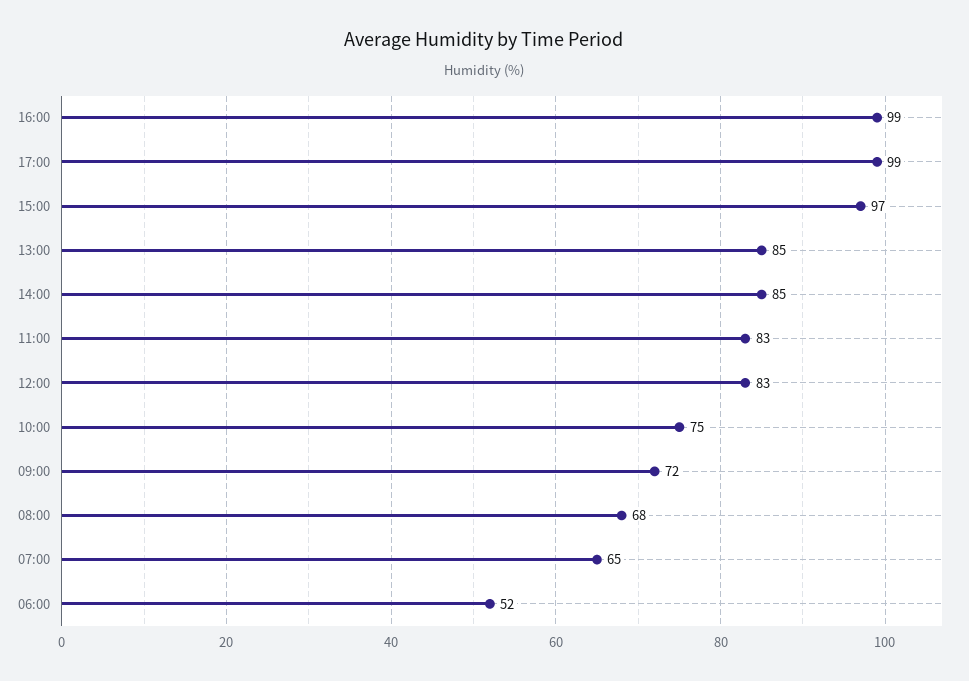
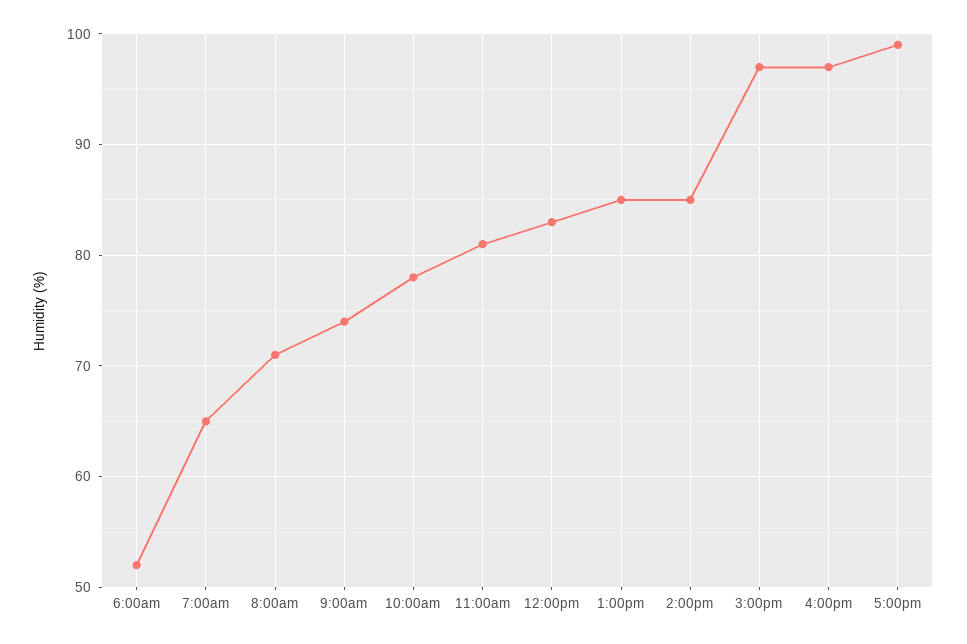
  {
-   "16:00": 99,
+   "16:00": 97,
    "17:00": 99,
    "15:00": 97,
    "13:00": 85,
    "14:00": 85,
-   "11:00": 83,
+   "11:00": 81,
    "12:00": 83,
-   "10:00": 75,
+   "10:00": 78,
-   "09:00": 72,
+   "09:00": 74,
-   "08:00": 68,
+   "08:00": 71,
    "07:00": 65,
    "06:00": 52
  }

